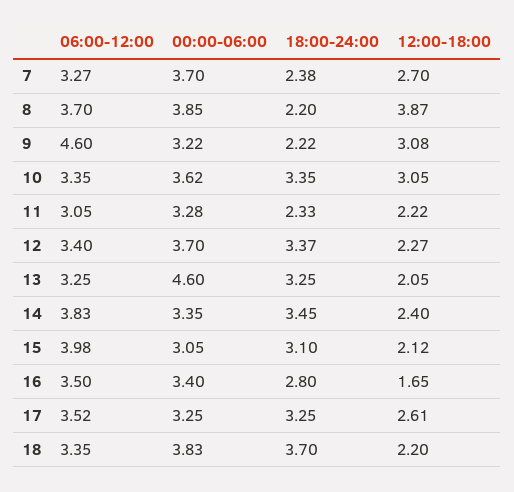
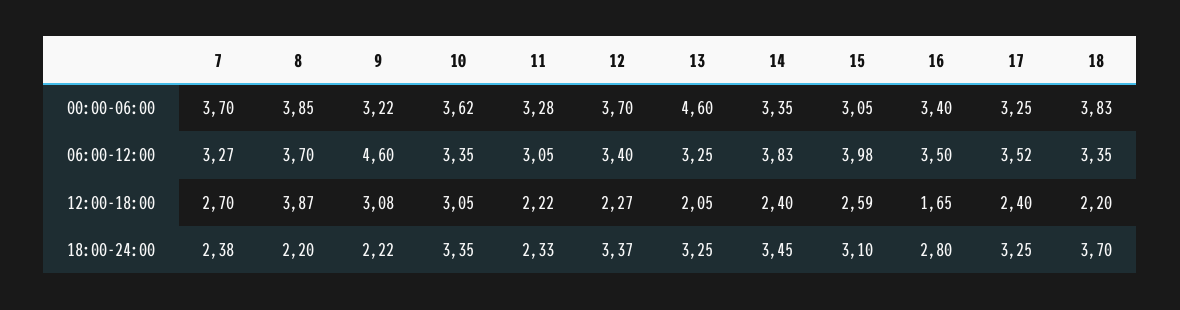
  {
    "06:00-12:00": {
      "7": 3.27,
      "8": 3.7,
      "9": 4.6,
      "10": 3.35,
      "11": 3.05,
      "12": 3.4,
      "13": 3.25,
      "14": 3.83,
      "15": 3.98,
      "16": 3.5,
      "17": 3.52,
      "18": 3.35
    },
    "00:00-06:00": {
      "7": 3.7,
      "8": 3.85,
      "9": 3.22,
      "10": 3.62,
      "11": 3.28,
      "12": 3.7,
      "13": 4.6,
      "14": 3.35,
      "15": 3.05,
      "16": 3.4,
      "17": 3.25,
      "18": 3.83
    },
    "18:00-24:00": {
      "7": 2.38,
      "8": 2.2,
      "9": 2.22,
      "10": 3.35,
      "11": 2.33,
      "12": 3.37,
      "13": 3.25,
      "14": 3.45,
      "15": 3.1,
      "16": 2.8,
      "17": 3.25,
      "18": 3.7
    },
    "12:00-18:00": {
      "7": 2.7,
      "8": 3.87,
      "9": 3.08,
      "10": 3.05,
      "11": 2.22,
      "12": 2.27,
      "13": 2.05,
      "14": 2.4,
-     "15": 2.12,
+     "15": 2.59,
      "16": 1.65,
-     "17": 2.61,
+     "17": 2.4,
      "18": 2.2
    }
  }

